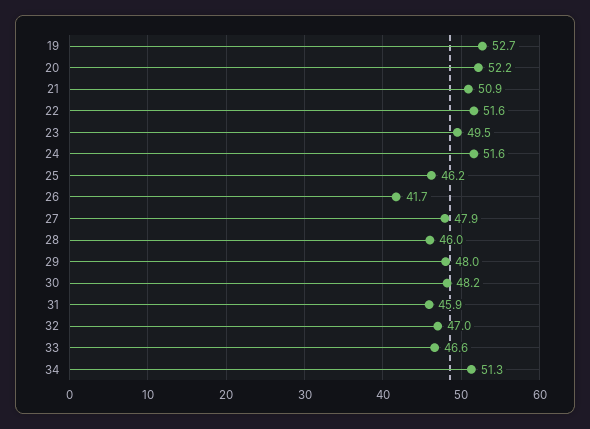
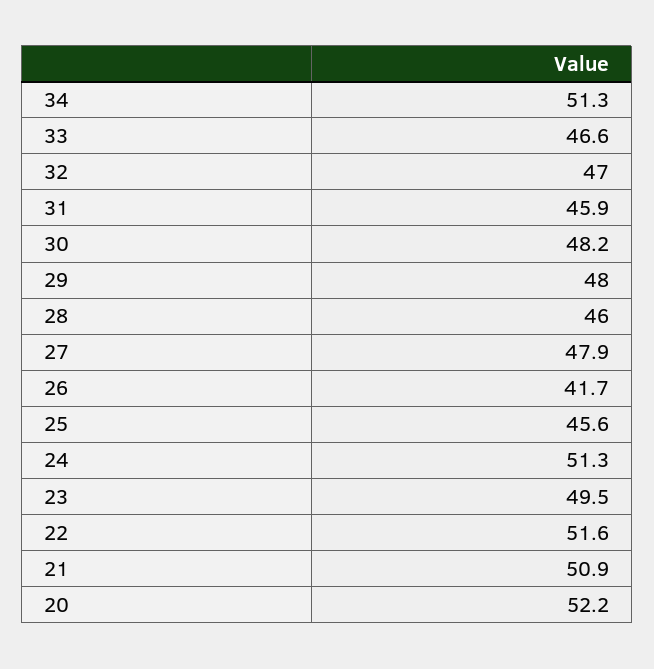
  {
-   "19": 52.7,
    "20": 52.2,
    "21": 50.9,
    "22": 51.6,
    "23": 49.5,
-   "24": 51.6,
+   "24": 51.3,
-   "25": 46.2,
+   "25": 45.6,
    "26": 41.7,
    "27": 47.9,
    "28": 46,
    "29": 48,
    "30": 48.2,
    "31": 45.9,
    "32": 47,
    "33": 46.6,
    "34": 51.3
  }

